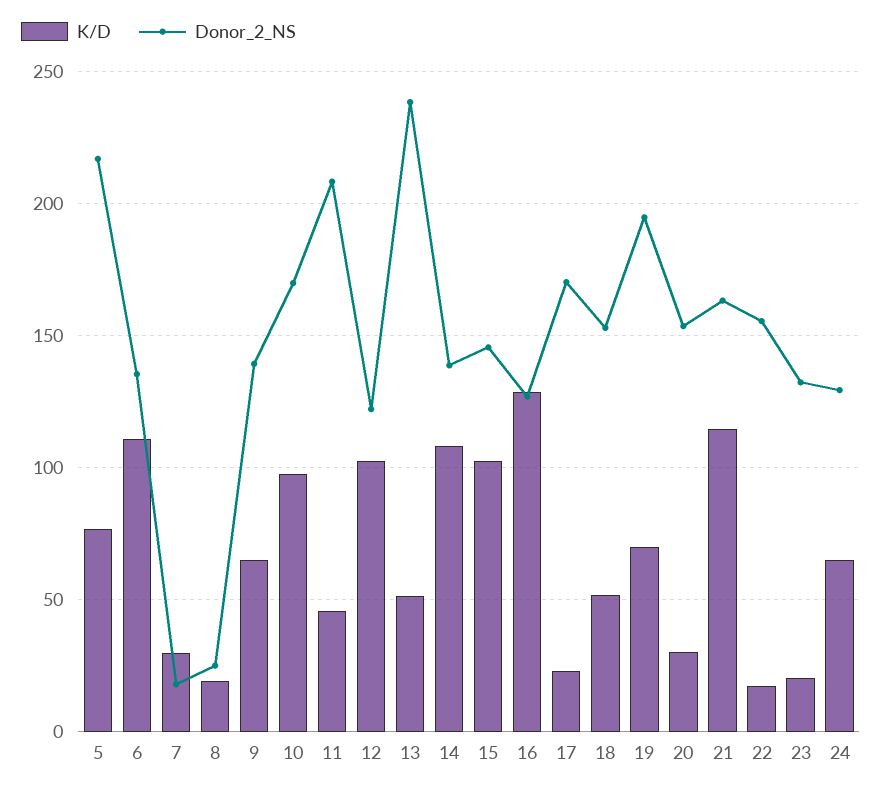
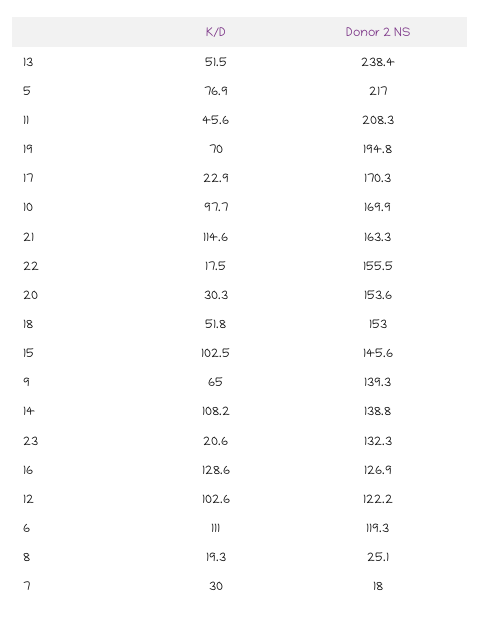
  {
    "K/D": {
      "5": 76.9,
      "6": 111,
      "7": 30,
      "8": 19.3,
      "9": 65,
      "10": 97.7,
      "11": 45.6,
      "12": 102.6,
      "13": 51.5,
      "14": 108.2,
      "15": 102.5,
      "16": 128.6,
      "17": 22.9,
      "18": 51.8,
      "19": 70,
      "20": 30.3,
      "21": 114.6,
      "22": 17.5,
-     "23": 20.6,
+     "23": 20.6
-     "24": 65
    },
    "Donor_2_NS": {
      "5": 217,
-     "6": 135,
+     "6": 119.3,
      "7": 18,
      "8": 25.1,
      "9": 139.3,
      "10": 169.9,
      "11": 208.3,
      "12": 122.2,
      "13": 238.4,
      "14": 138.8,
      "15": 145.6,
      "16": 126.9,
      "17": 170.3,
      "18": 153,
      "19": 194.8,
      "20": 153.6,
      "21": 163.3,
      "22": 155.5,
-     "23": 132.3,
+     "23": 132.3
-     "24": 130
    }
  }

